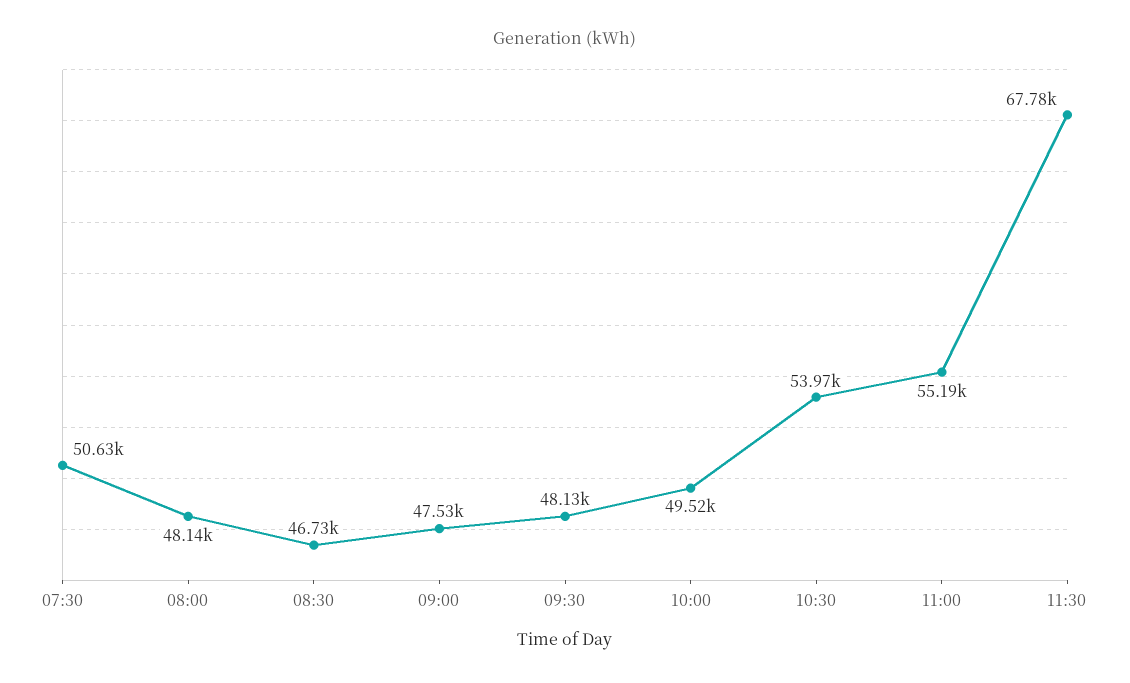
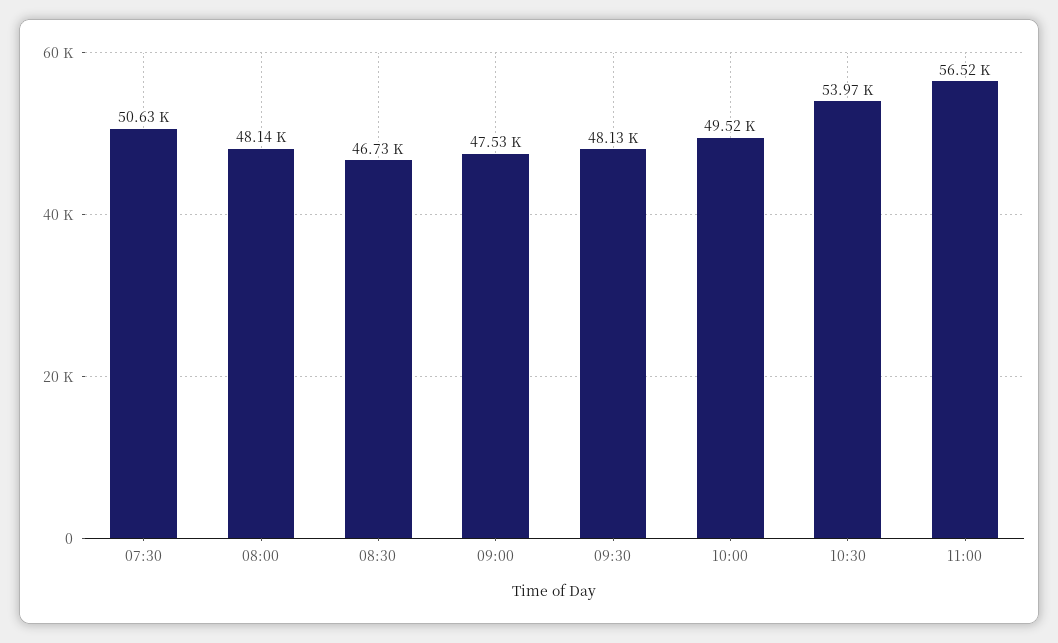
  {
    "07:30": 50630,
    "08:00": 48140,
    "08:30": 46730,
    "09:00": 47530,
    "09:30": 48130,
    "10:00": 49520,
    "10:30": 53970,
-   "11:00": 55190,
+   "11:00": 56520
-   "11:30": 67780
  }

